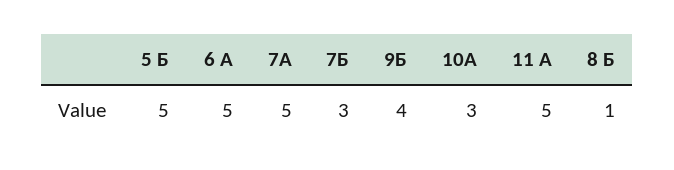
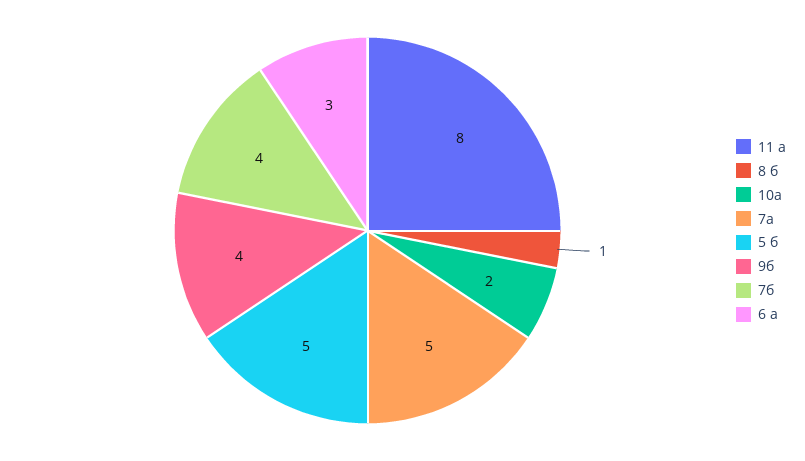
  {
    "5 Б": 5,
-   "6 А": 5,
+   "6 А": 3,
    "7А": 5,
-   "7Б": 3,
+   "7Б": 4,
    "9Б": 4,
-   "10А": 3,
+   "10А": 2,
-   "11 А": 5,
+   "11 А": 8,
    "8 Б": 1
  }

